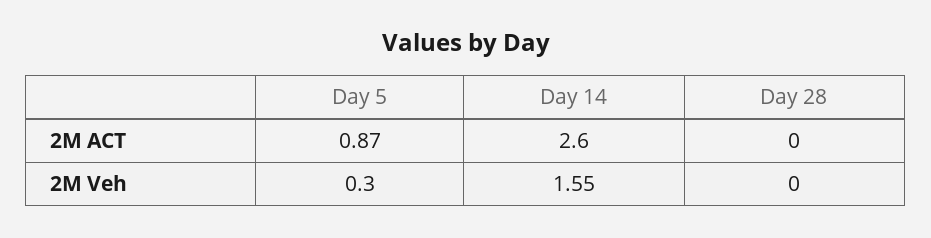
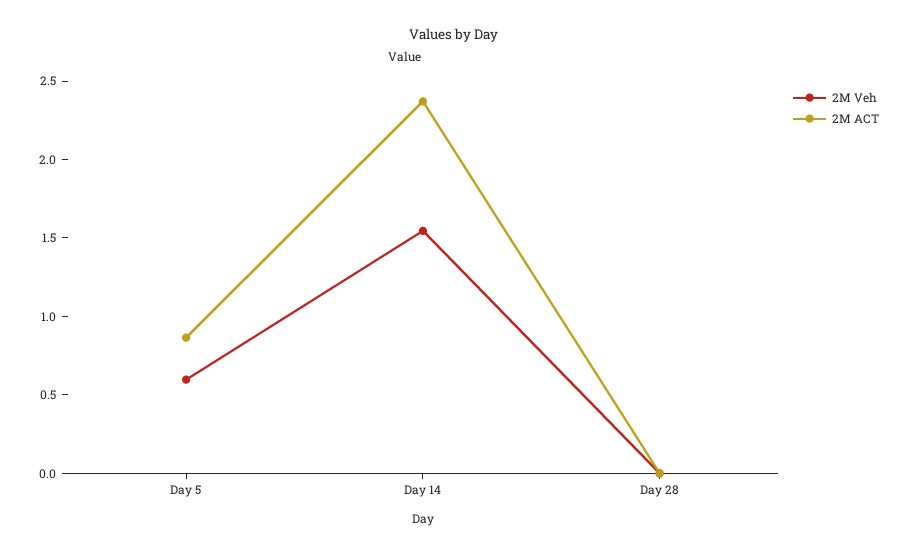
  {
    "2M ACT": {
      "Day 5": 0.87,
-     "Day 14": 2.6,
+     "Day 14": 2.4,
      "Day 28": 0
    },
    "2M Veh": {
-     "Day 5": 0.3,
+     "Day 5": 0.6,
      "Day 14": 1.55,
      "Day 28": 0
    }
  }

